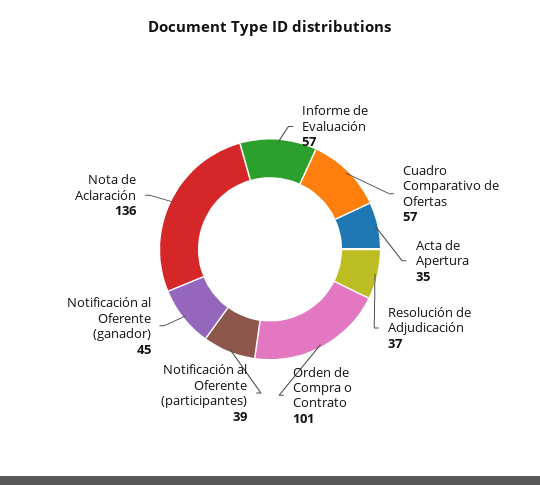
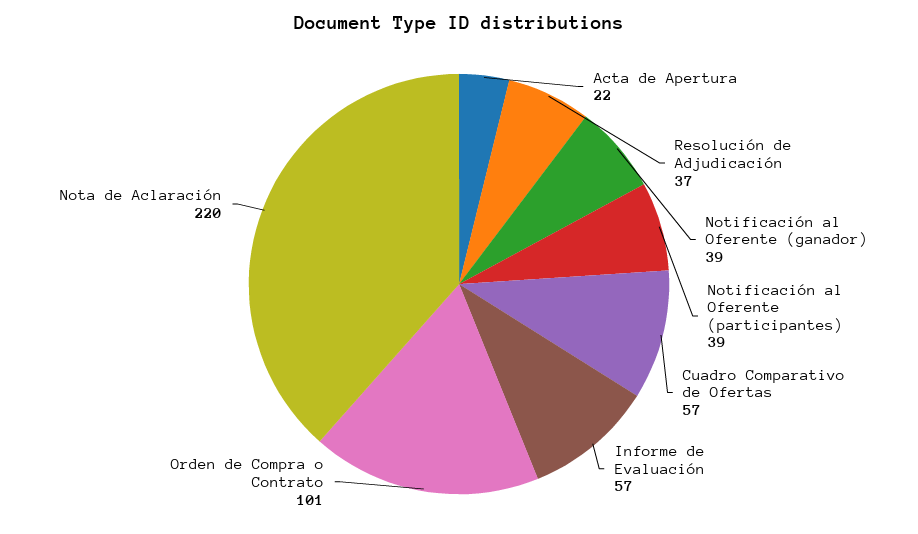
  {
    "Informe de Evaluación": 57,
    "Cuadro Comparativo de Ofertas": 57,
-   "Acta de Apertura": 35,
+   "Acta de Apertura": 22,
    "Resolución de Adjudicación": 37,
    "Orden de Compra o Contrato": 101,
    "Notificación al Oferente (participantes)": 39,
-   "Notificación al Oferente (ganador)": 45,
+   "Notificación al Oferente (ganador)": 39,
-   "Nota de Aclaración": 136
+   "Nota de Aclaración": 220
  }

